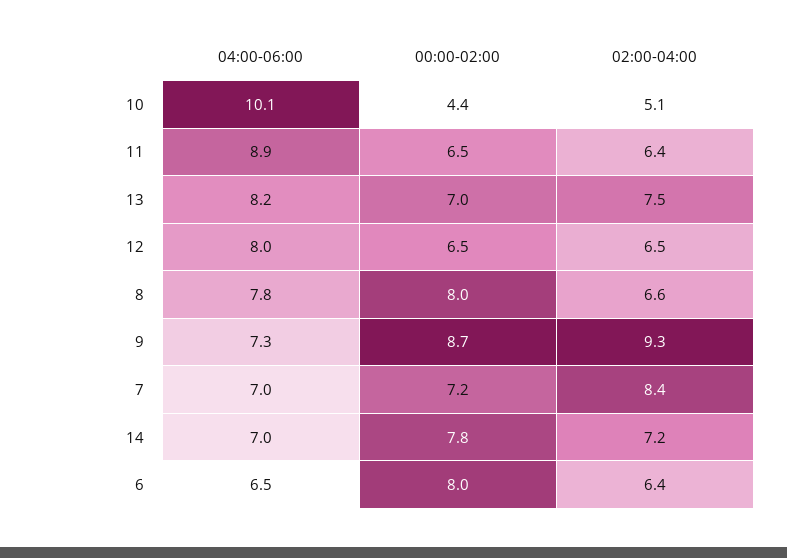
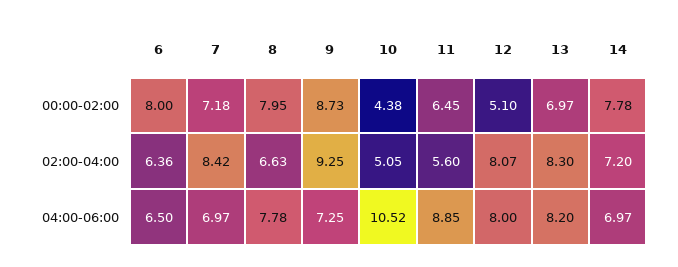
  {
    "04:00-06:00": {
-     "10": 10.1,
+     "10": 10.52,
      "11": 8.85,
      "13": 8.2,
      "12": 8,
      "8": 7.78,
      "9": 7.25,
      "7": 6.97,
      "14": 6.97,
      "6": 6.5
    },
    "00:00-02:00": {
      "10": 4.38,
      "11": 6.45,
      "13": 6.97,
-     "12": 6.5,
+     "12": 5.1,
      "8": 7.95,
      "9": 8.73,
      "7": 7.18,
      "14": 7.78,
      "6": 8
    },
    "02:00-04:00": {
      "10": 5.05,
-     "11": 6.4,
+     "11": 5.6,
-     "13": 7.5,
+     "13": 8.3,
-     "12": 6.5,
+     "12": 8.07,
      "8": 6.63,
      "9": 9.25,
      "7": 8.42,
      "14": 7.2,
      "6": 6.36
    }
  }

